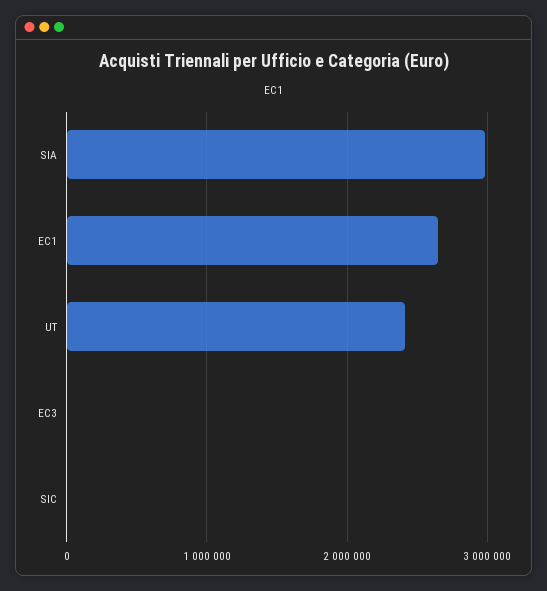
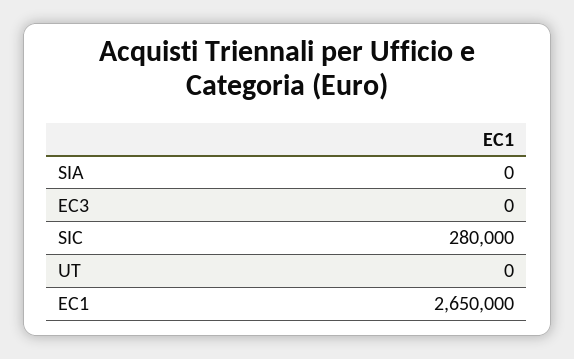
  {
-   "SIA": 3000000,
+   "SIA": 0,
    "EC1": 2650000,
-   "UT": 2400000,
+   "UT": 0,
    "EC3": 0,
-   "SIC": 0
+   "SIC": 280000
  }

